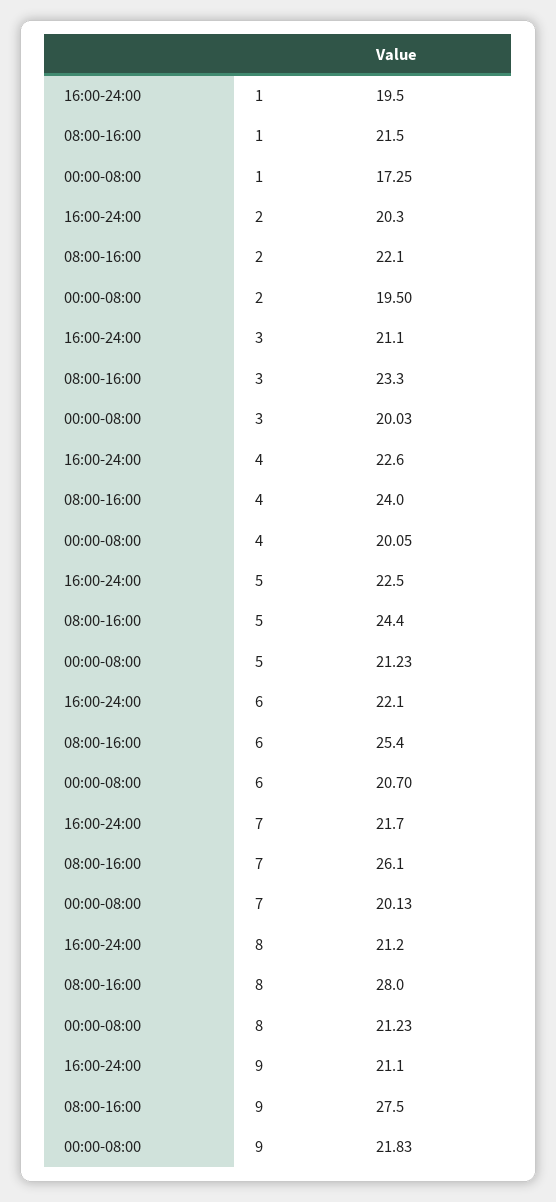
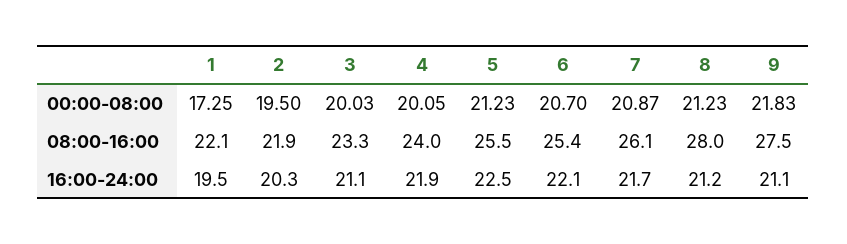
  {
    "16:00-24:00": {
      "1": 19.5,
      "2": 20.3,
      "3": 21.1,
-     "4": 22.6,
+     "4": 21.9,
      "5": 22.5,
      "6": 22.1,
      "7": 21.7,
      "8": 21.2,
      "9": 21.1
    },
    "08:00-16:00": {
-     "1": 21.5,
+     "1": 22.1,
-     "2": 22.1,
+     "2": 21.9,
      "3": 23.3,
      "4": 24,
-     "5": 24.4,
+     "5": 25.5,
      "6": 25.4,
      "7": 26.1,
      "8": 28,
      "9": 27.5
    },
    "00:00-08:00": {
      "1": 17.25,
      "2": 19.5,
      "3": 20.03,
      "4": 20.05,
      "5": 21.23,
      "6": 20.7,
-     "7": 20.13,
+     "7": 20.87,
      "8": 21.23,
      "9": 21.83
    }
  }

